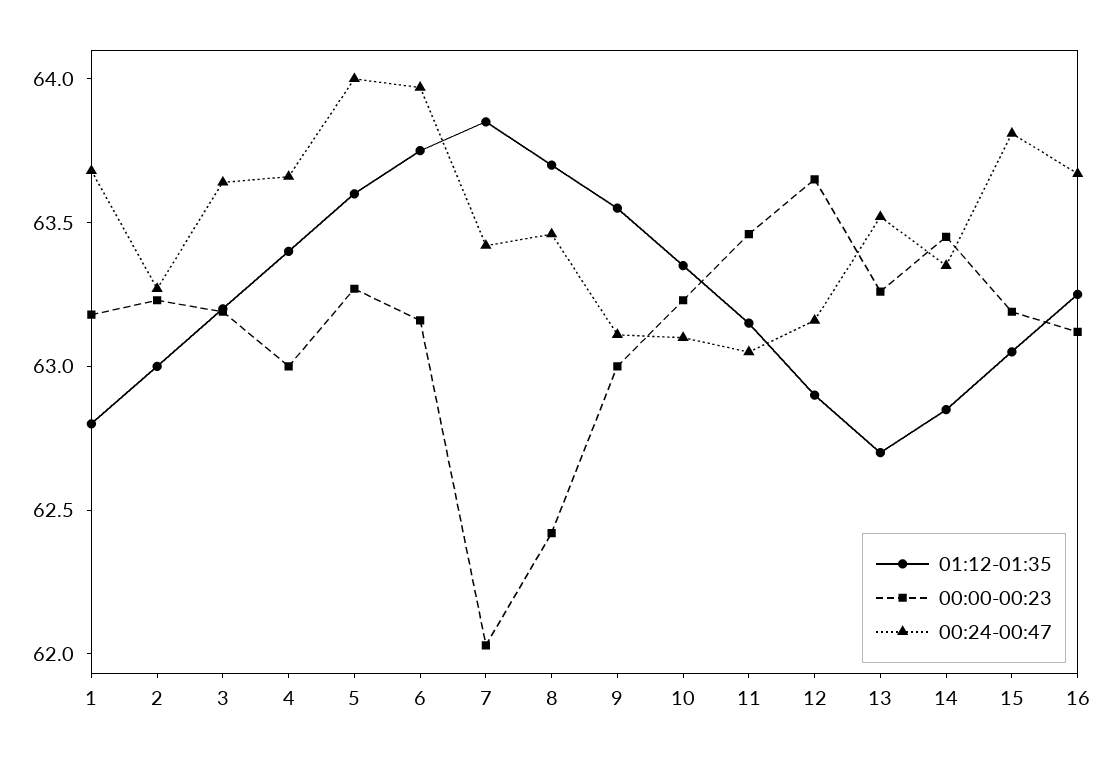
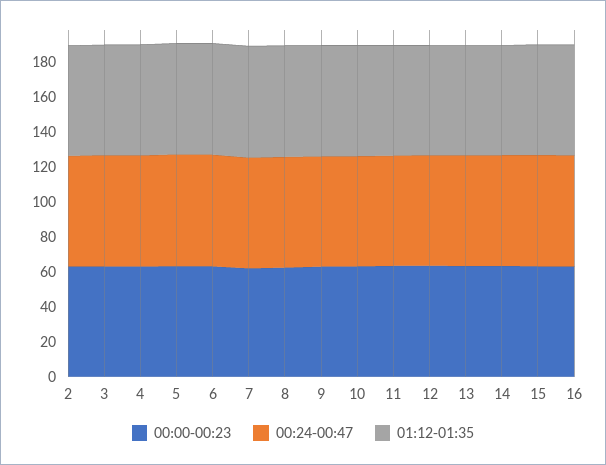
  {
    "01:12-01:35": {
-     "1": 62.8,
      "2": 63,
      "3": 63.2,
      "4": 63.4,
      "5": 63.6,
      "6": 63.8,
      "7": 63.9,
      "8": 63.7,
      "9": 63.6,
      "10": 63.4,
      "11": 63.2,
      "12": 62.9,
      "13": 62.7,
      "14": 62.9,
      "15": 63.1,
      "16": 63.3
    },
    "00:00-00:23": {
-     "1": 63.2,
      "2": 63.2,
      "3": 63.2,
      "4": 63,
      "5": 63.3,
      "6": 63.2,
      "7": 62,
      "8": 62.4,
      "9": 63,
      "10": 63.2,
      "11": 63.5,
      "12": 63.7,
      "13": 63.3,
      "14": 63.5,
      "15": 63.2,
      "16": 63.1
    },
    "00:24-00:47": {
-     "1": 63.7,
      "2": 63.3,
      "3": 63.6,
      "4": 63.7,
      "5": 64,
      "6": 64,
      "7": 63.4,
      "8": 63.5,
      "9": 63.1,
      "10": 63.1,
      "11": 63.1,
      "12": 63.2,
      "13": 63.5,
      "14": 63.4,
      "15": 63.8,
      "16": 63.7
    }
  }

